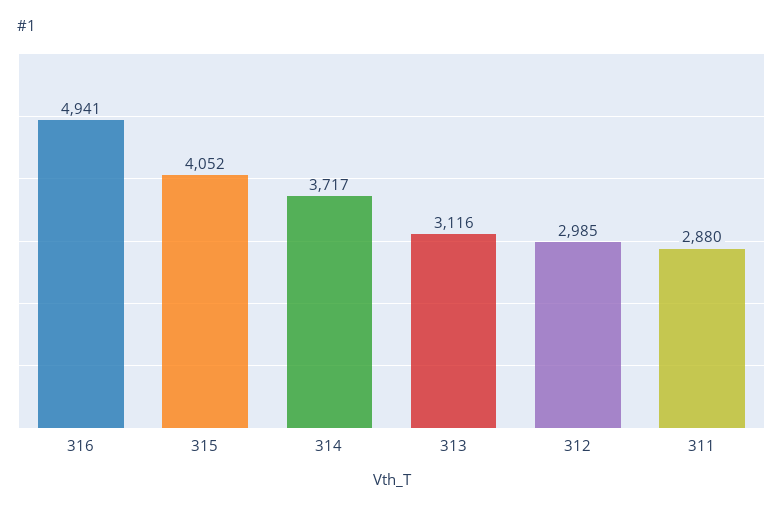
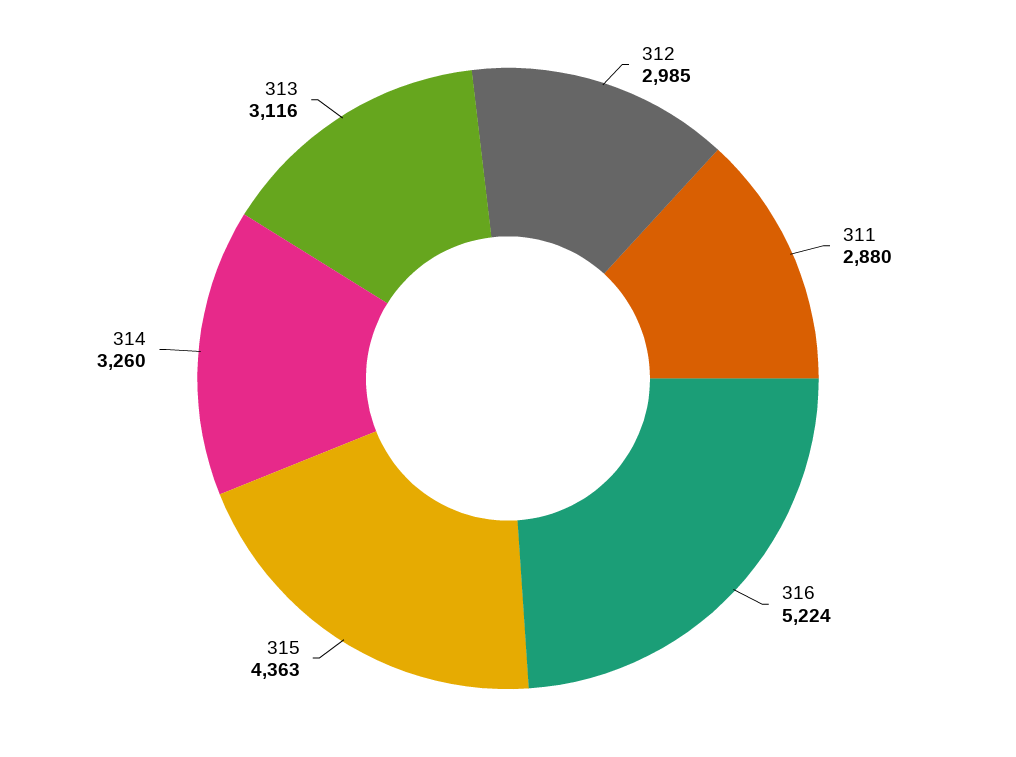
  {
-   "316": 4941,
+   "316": 5224,
-   "315": 4052,
+   "315": 4363,
-   "314": 3717,
+   "314": 3260,
    "313": 3116,
    "312": 2985,
    "311": 2880
  }

